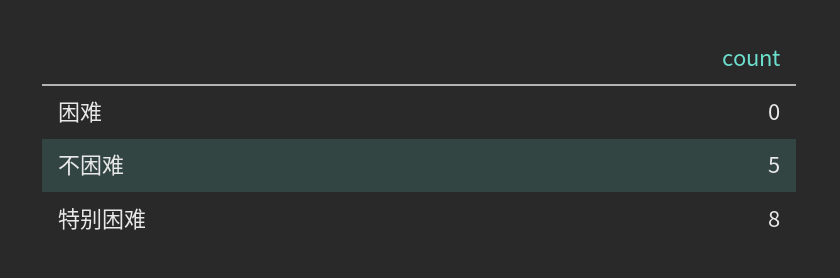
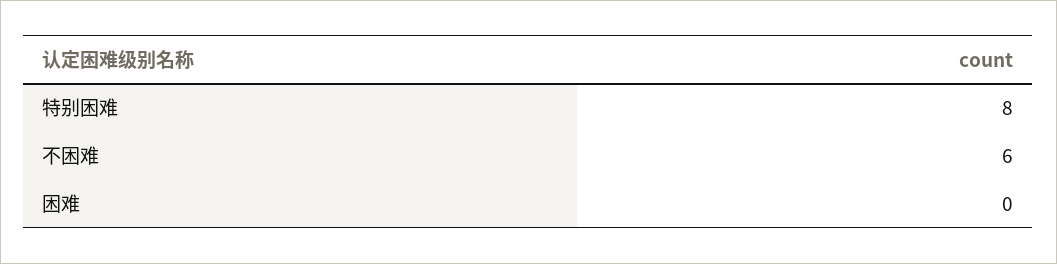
  {
    "困难": 0,
-   "不困难": 5,
+   "不困难": 6,
    "特别困难": 8
  }

